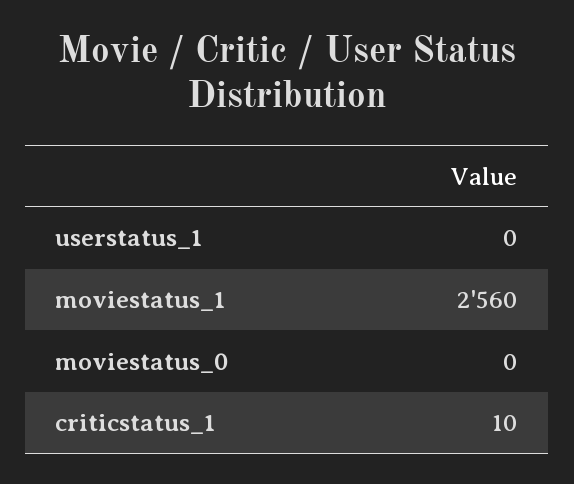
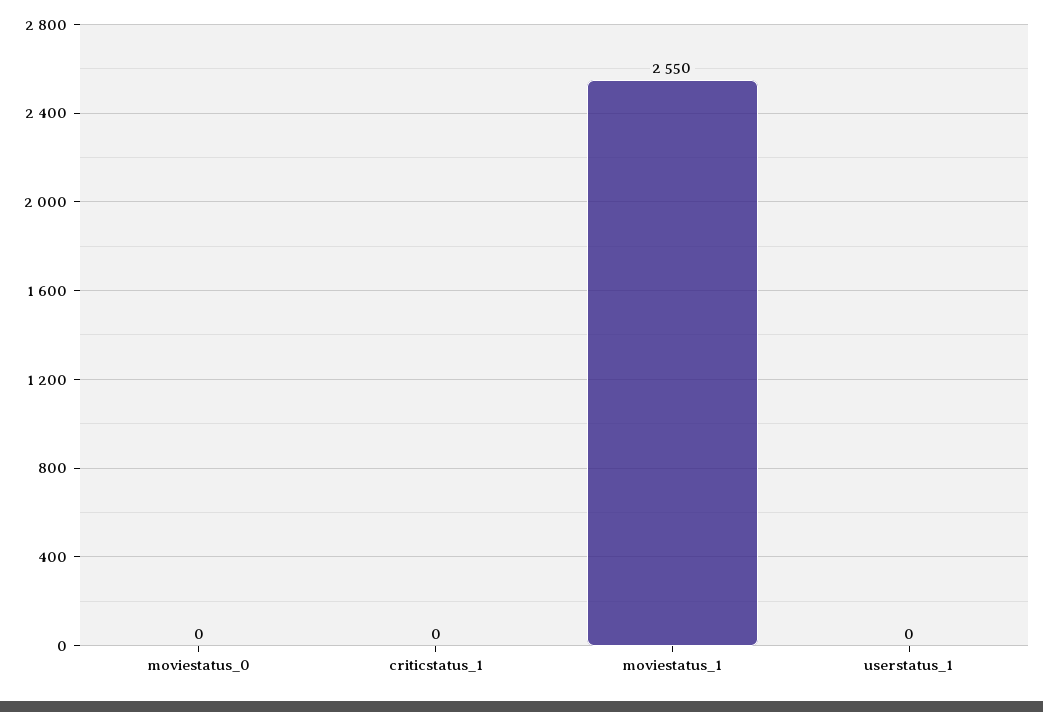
  {
    "userstatus_1": 0,
-   "moviestatus_1": 2560,
+   "moviestatus_1": 2550,
    "moviestatus_0": 0,
-   "criticstatus_1": 10
+   "criticstatus_1": 0
  }

